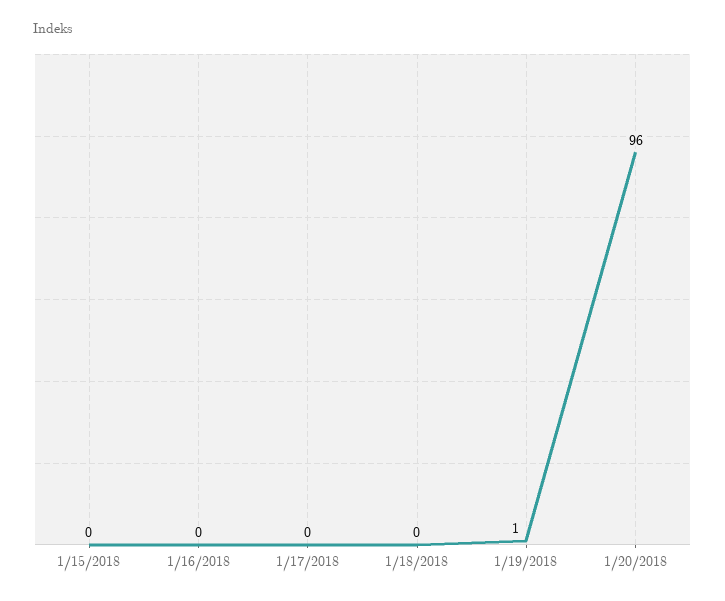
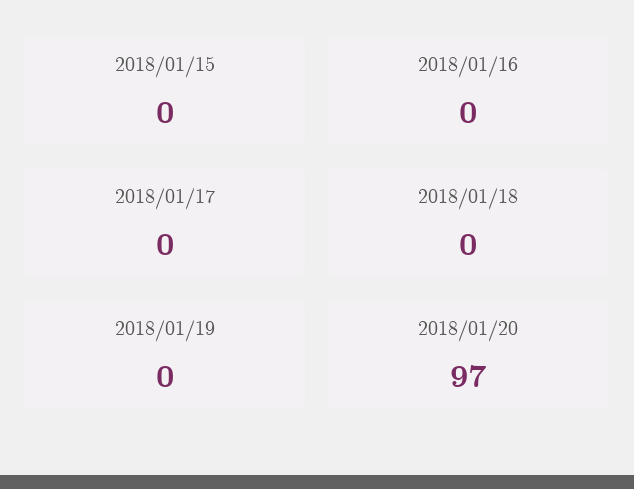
  {
    "1/15/2018": 0,
    "1/16/2018": 0,
    "1/17/2018": 0,
    "1/18/2018": 0,
-   "1/19/2018": 1,
+   "1/19/2018": 0,
-   "1/20/2018": 96
+   "1/20/2018": 97
  }

